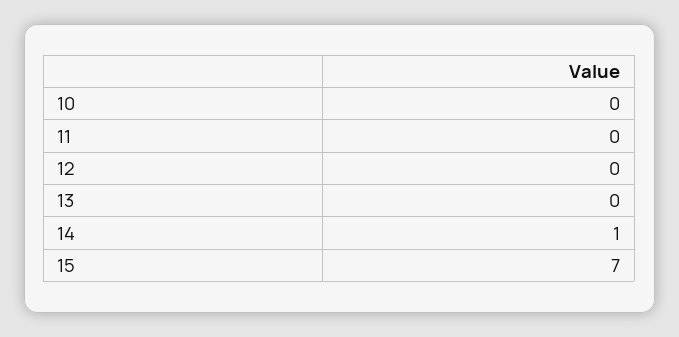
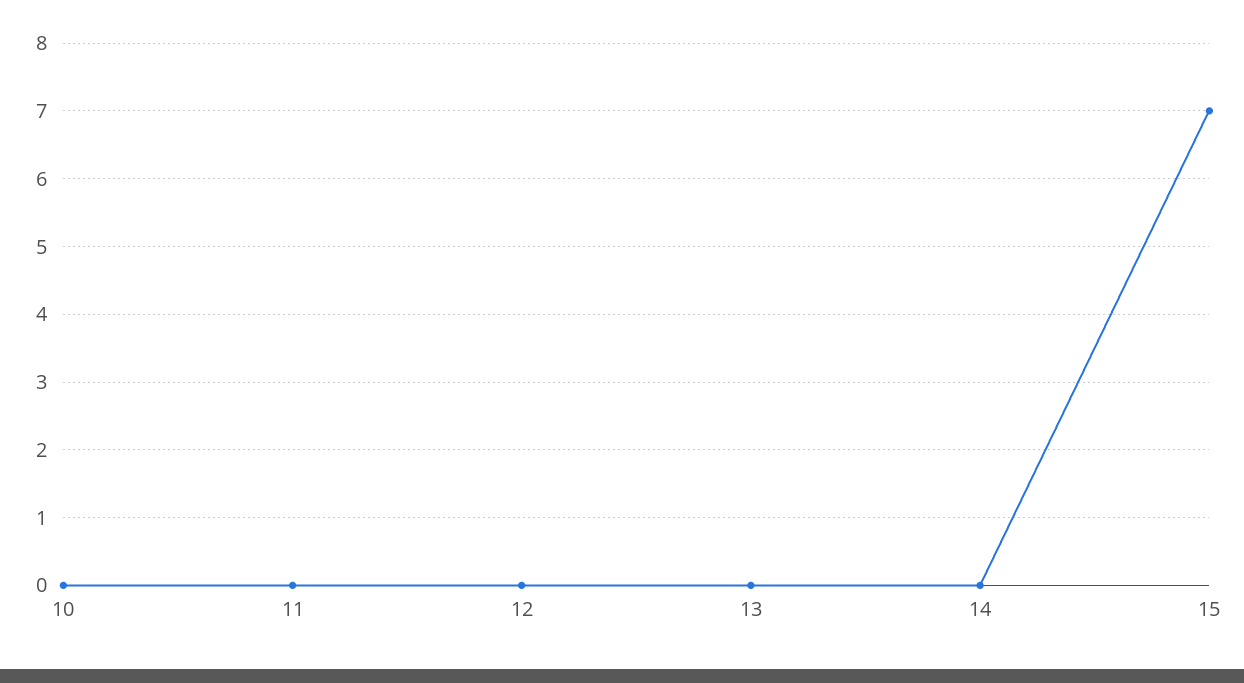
  {
    "10": 0,
    "11": 0,
    "12": 0,
    "13": 0,
-   "14": 1,
+   "14": 0,
    "15": 7
  }

